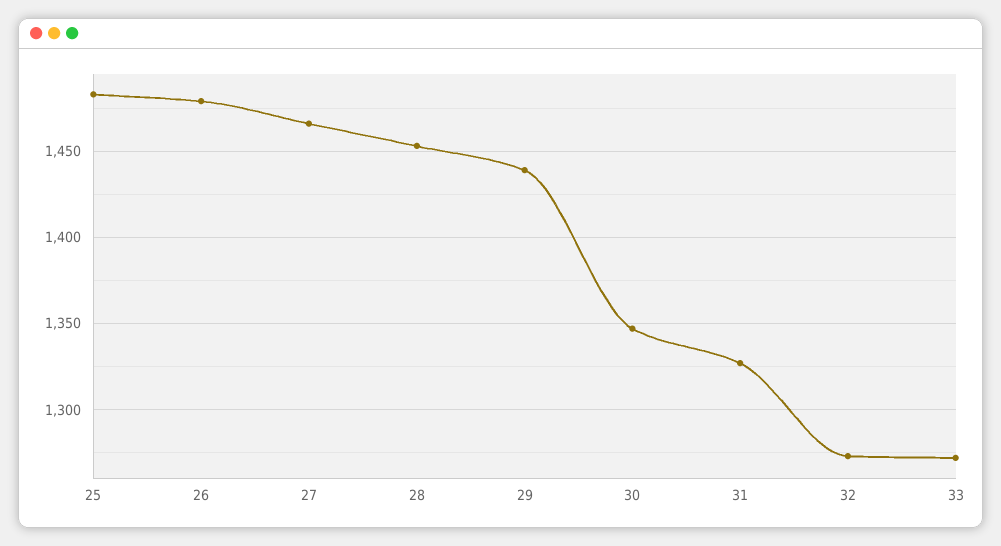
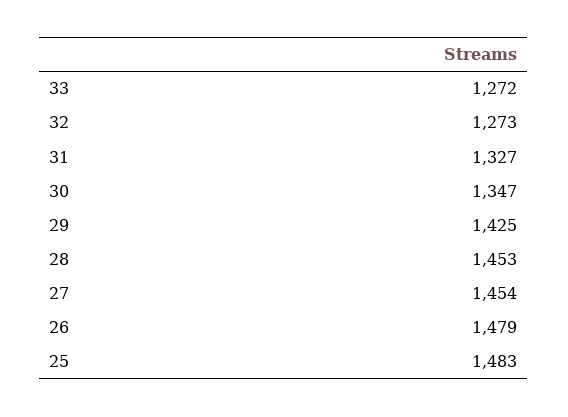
  {
    "25": 1483,
    "26": 1479,
-   "27": 1465,
+   "27": 1454,
    "28": 1453,
-   "29": 1440,
+   "29": 1425,
    "30": 1347,
    "31": 1327,
    "32": 1273,
    "33": 1272
  }

